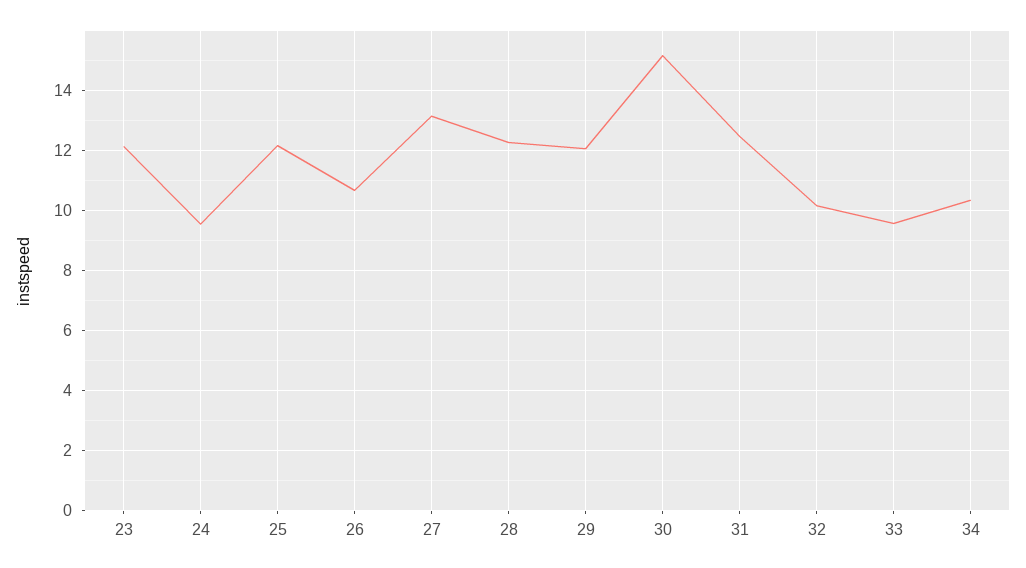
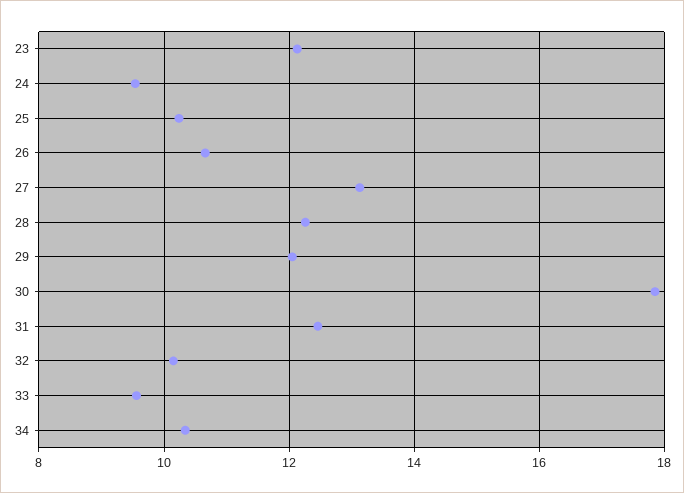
  {
    "23": 12.2,
    "24": 9.6,
-   "25": 12.2,
+   "25": 10.2,
    "26": 10.6,
    "27": 13.2,
    "28": 12.2,
    "29": 12,
-   "30": 15.2,
+   "30": 17.8,
    "31": 12.4,
    "32": 10.2,
    "33": 9.6,
    "34": 10.4
  }

